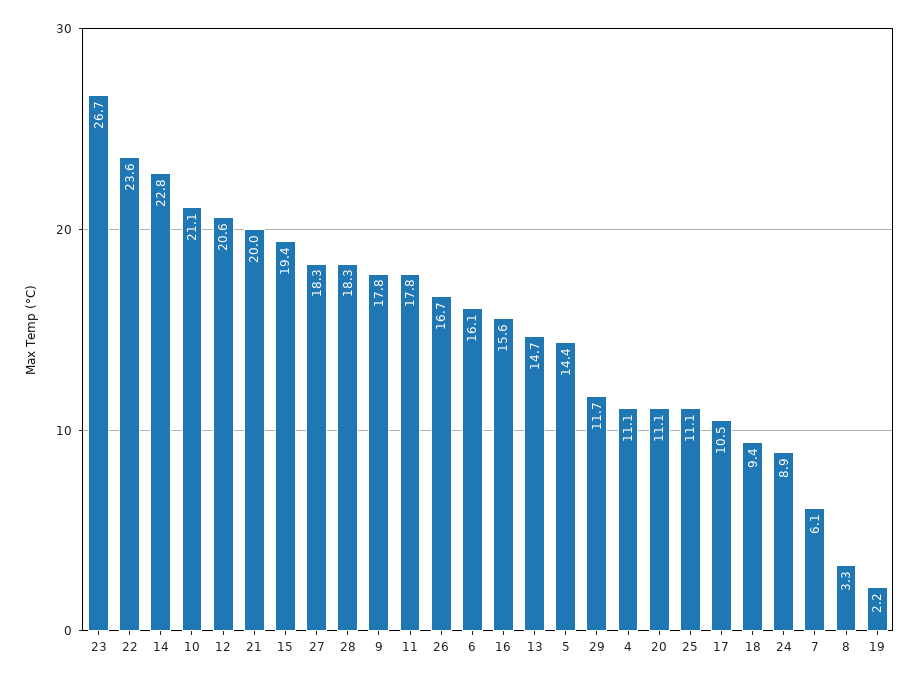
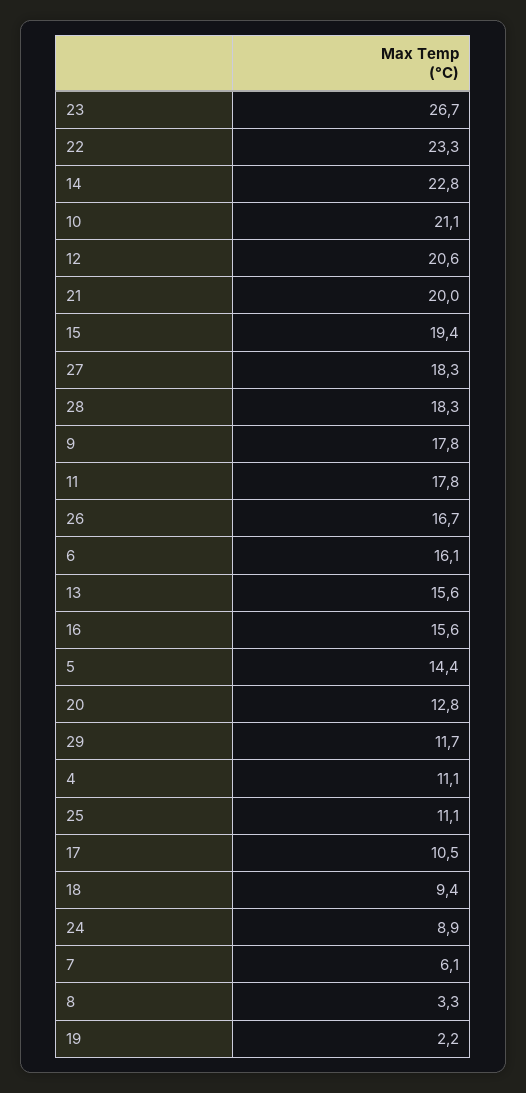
  {
    "23": 26.7,
-   "22": 23.6,
+   "22": 23.3,
    "14": 22.8,
    "10": 21.1,
    "12": 20.6,
    "21": 20,
    "15": 19.4,
    "27": 18.3,
    "28": 18.3,
    "9": 17.8,
    "11": 17.8,
    "26": 16.7,
    "6": 16.1,
    "16": 15.6,
-   "13": 14.7,
+   "13": 15.6,
    "5": 14.4,
    "29": 11.7,
    "4": 11.1,
-   "20": 11.1,
+   "20": 12.8,
    "25": 11.1,
    "17": 10.5,
    "18": 9.4,
    "24": 8.9,
    "7": 6.1,
    "8": 3.3,
    "19": 2.2
  }

